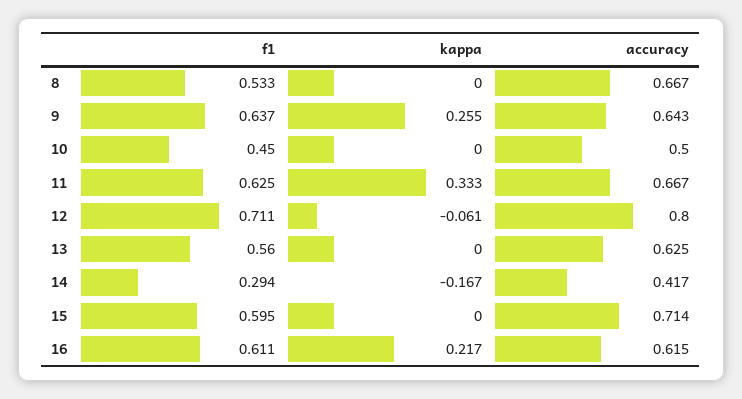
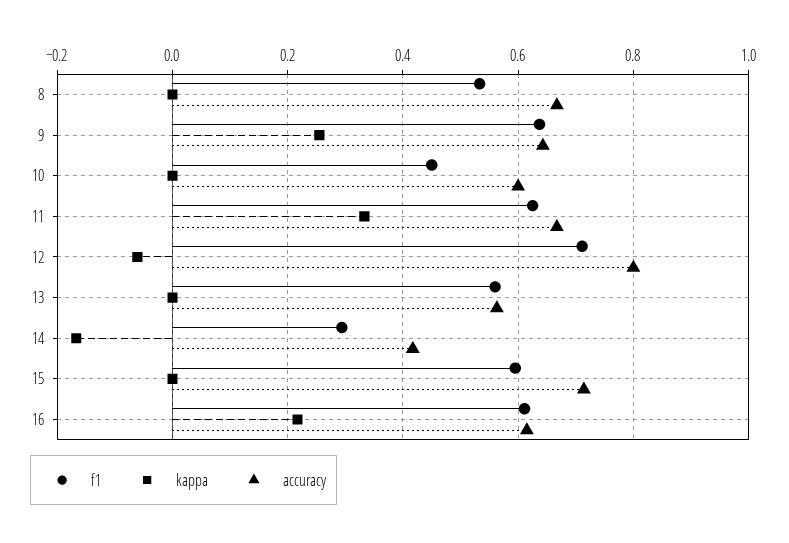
  {
    "f1": {
      "8": 0.533,
      "9": 0.637,
      "10": 0.45,
      "11": 0.625,
      "12": 0.711,
      "13": 0.56,
      "14": 0.294,
      "15": 0.595,
      "16": 0.611
    },
    "kappa": {
      "8": 0,
      "9": 0.255,
      "10": 0,
      "11": 0.333,
      "12": -0.061,
      "13": 0,
      "14": -0.167,
      "15": 0,
      "16": 0.217
    },
    "accuracy": {
      "8": 0.667,
      "9": 0.643,
-     "10": 0.5,
+     "10": 0.6,
      "11": 0.667,
      "12": 0.8,
-     "13": 0.625,
+     "13": 0.56,
      "14": 0.417,
      "15": 0.714,
      "16": 0.615
    }
  }

